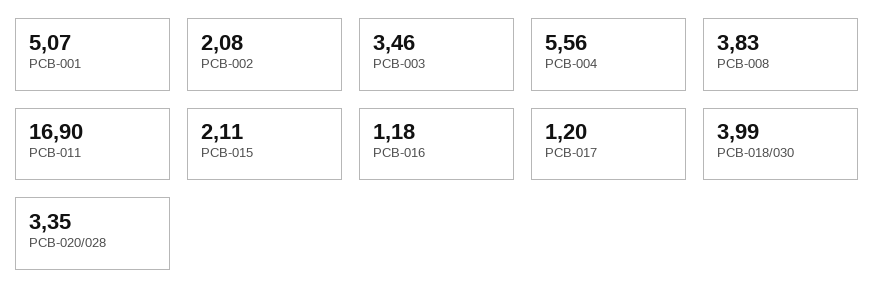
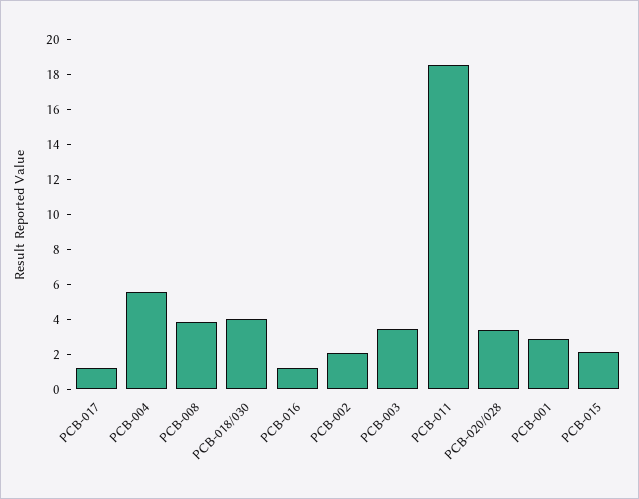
  {
-   "PCB-001": 5.07,
+   "PCB-001": 3,
    "PCB-002": 2.08,
    "PCB-003": 3.46,
    "PCB-004": 5.56,
    "PCB-008": 3.83,
-   "PCB-011": 16.9,
+   "PCB-011": 18.5,
    "PCB-015": 2.11,
    "PCB-016": 1.18,
    "PCB-017": 1.2,
    "PCB-018/030": 3.99,
    "PCB-020/028": 3.35
  }

